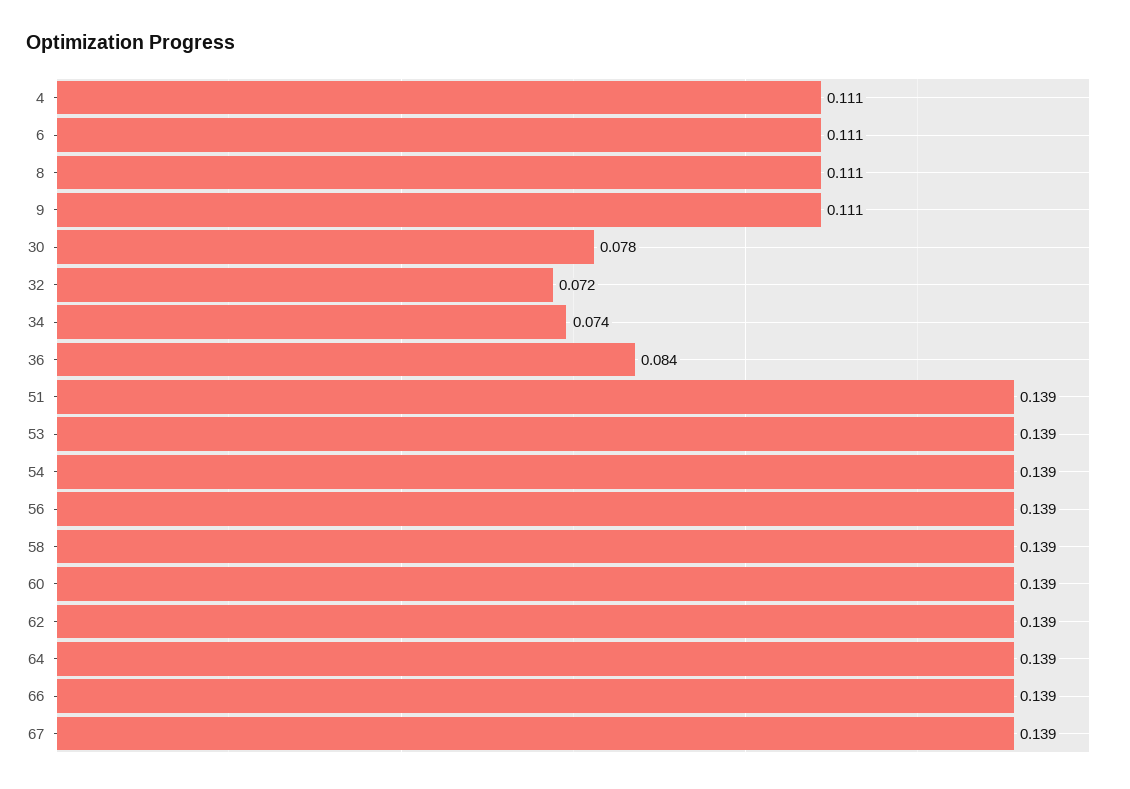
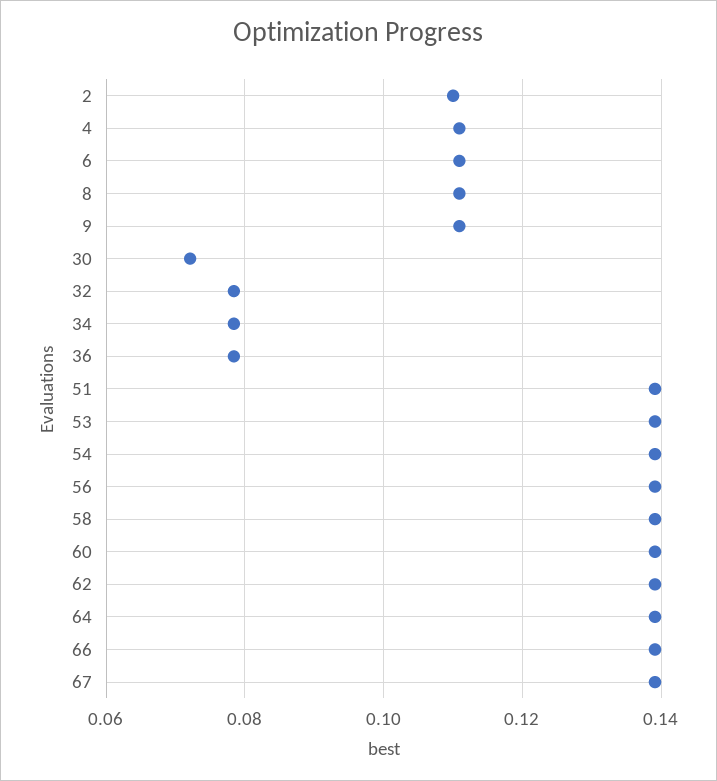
  {
    "4": 0.111,
    "6": 0.111,
    "8": 0.111,
    "9": 0.111,
-   "30": 0.078,
+   "30": 0.072,
-   "32": 0.072,
+   "32": 0.078,
-   "34": 0.074,
+   "34": 0.078,
-   "36": 0.084,
+   "36": 0.078,
    "51": 0.139,
    "53": 0.139,
    "54": 0.139,
    "56": 0.139,
    "58": 0.139,
    "60": 0.139,
    "62": 0.139,
    "64": 0.139,
    "66": 0.139,
-   "67": 0.139
+   "67": 0.139,
+   "2": 0.11
  }

